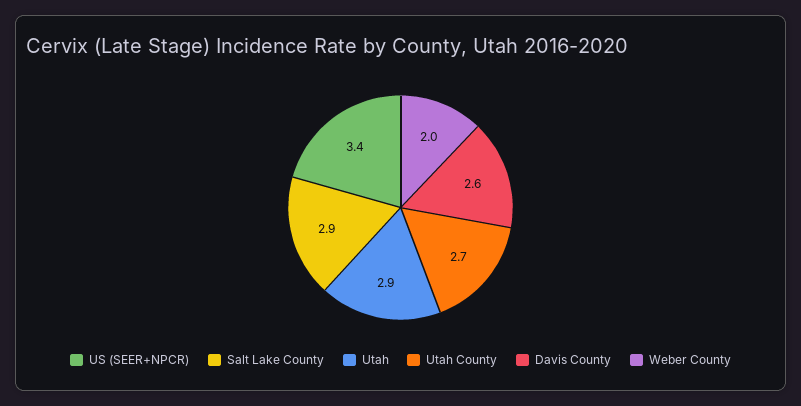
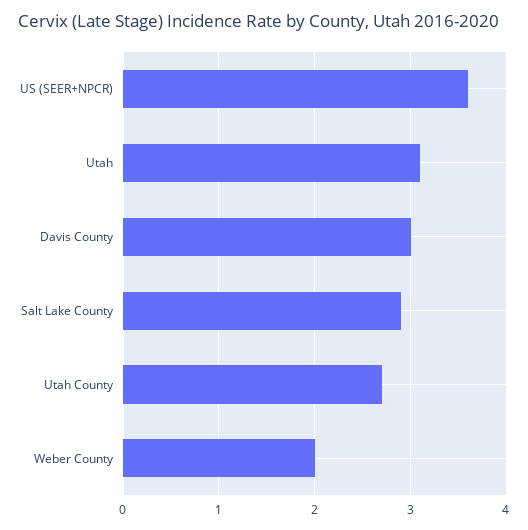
  {
-   "US (SEER+NPCR)": 3.4,
+   "US (SEER+NPCR)": 3.6,
    "Salt Lake County": 2.9,
-   "Utah": 2.9,
+   "Utah": 3.1,
    "Utah County": 2.7,
-   "Davis County": 2.6,
+   "Davis County": 3,
    "Weber County": 2
  }

